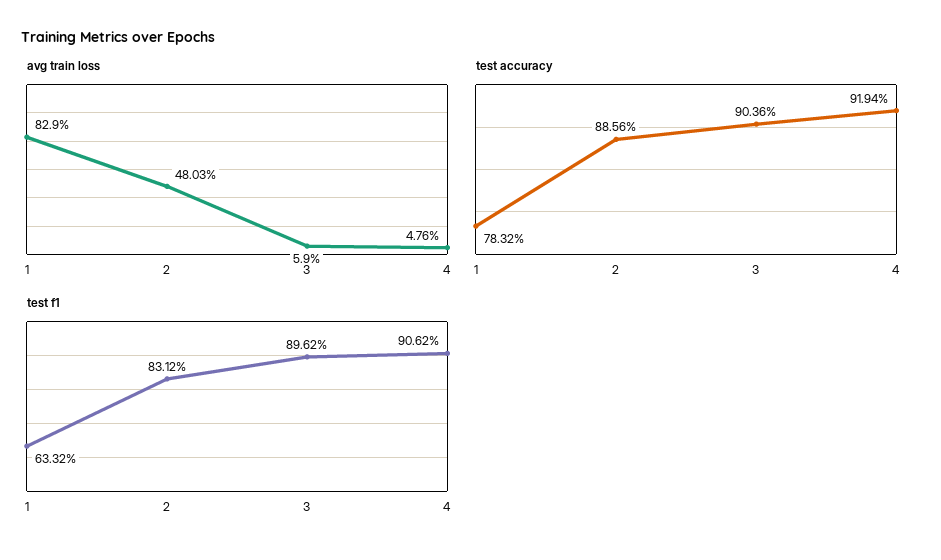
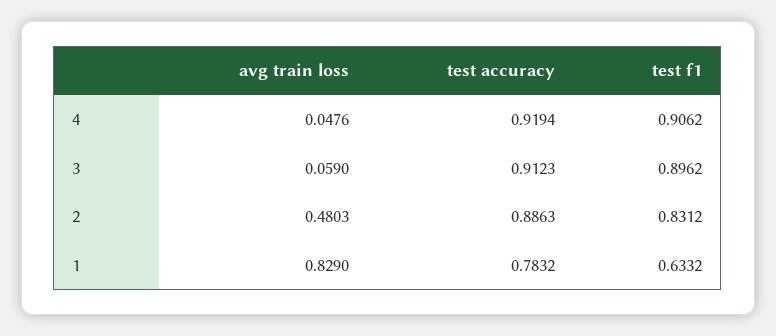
  {
    "avg train loss": {
      "1": 0.829,
      "2": 0.4803,
      "3": 0.059,
      "4": 0.0476
    },
    "test accuracy": {
      "1": 0.7832,
-     "2": 0.8856,
+     "2": 0.8863,
-     "3": 0.9036,
+     "3": 0.9123,
      "4": 0.9194
    },
    "test f1": {
      "1": 0.6332,
      "2": 0.8312,
      "3": 0.8962,
      "4": 0.9062
    }
  }

